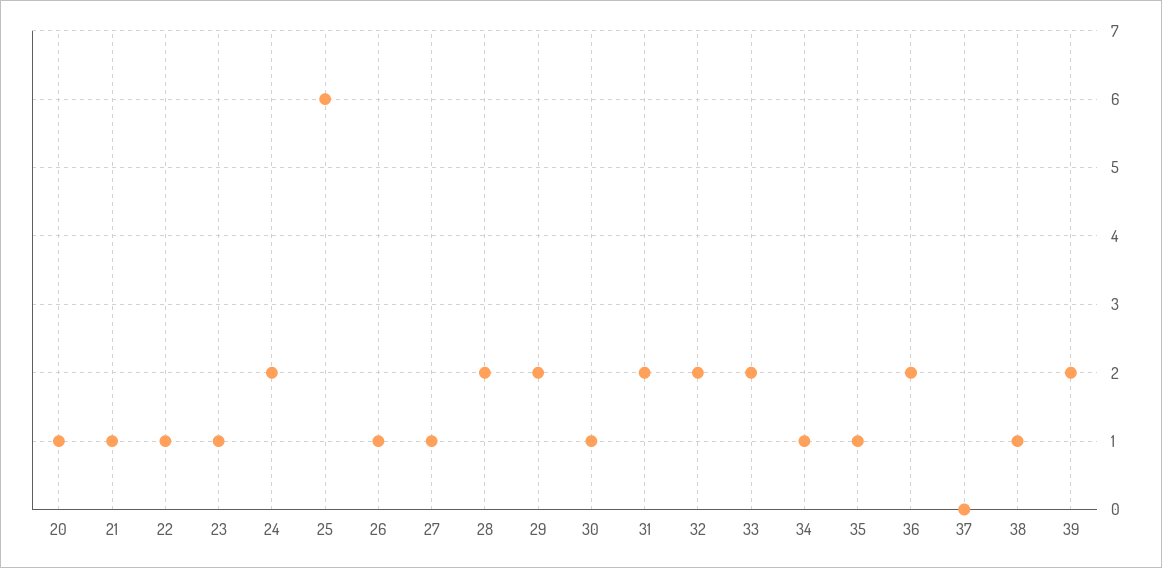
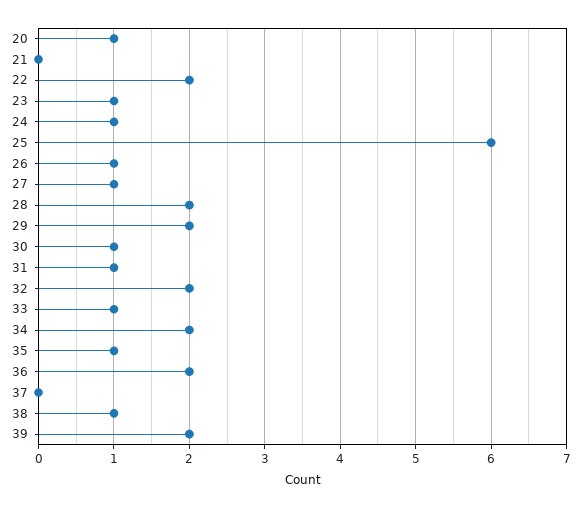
  {
    "20": 1,
-   "21": 1,
+   "21": 0,
-   "22": 1,
+   "22": 2,
    "23": 1,
-   "24": 2,
+   "24": 1,
    "25": 6,
    "26": 1,
    "27": 1,
    "28": 2,
    "29": 2,
    "30": 1,
-   "31": 2,
+   "31": 1,
    "32": 2,
-   "33": 2,
+   "33": 1,
-   "34": 1,
+   "34": 2,
    "35": 1,
    "36": 2,
    "37": 0,
    "38": 1,
    "39": 2
  }

